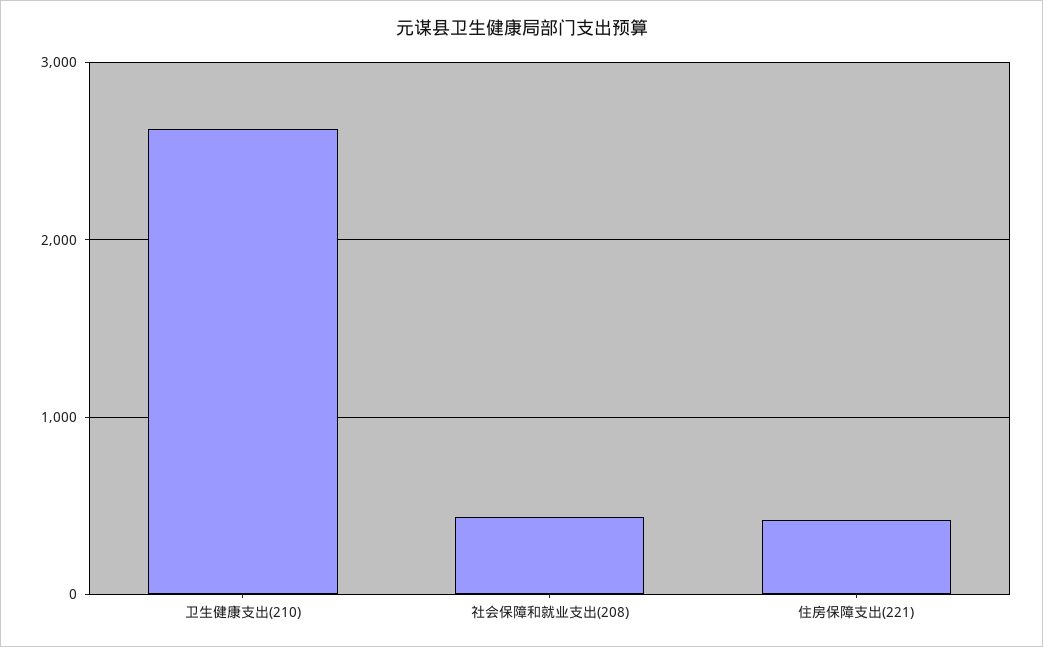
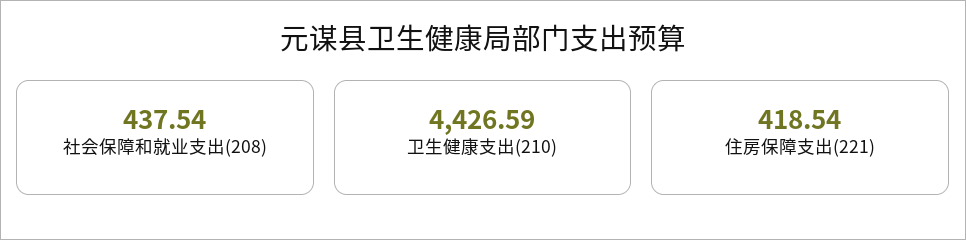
  {
-   "卫生健康支出(210)": 2600,
+   "卫生健康支出(210)": 4426.59,
    "社会保障和就业支出(208)": 437.54,
    "住房保障支出(221)": 418.54
  }

